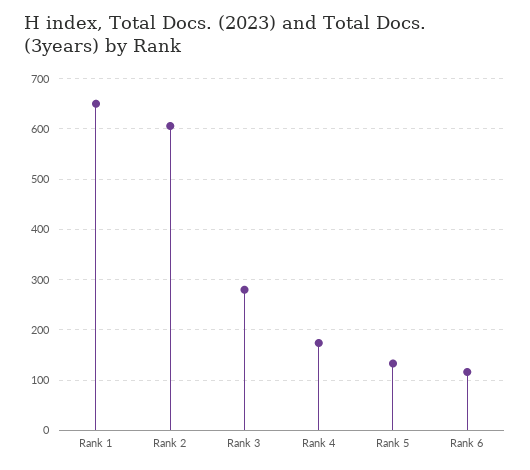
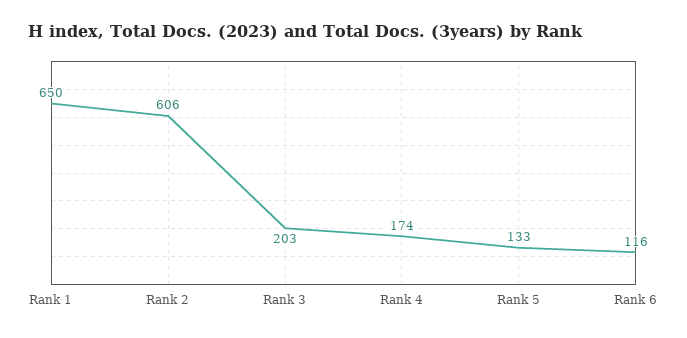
  {
    "Rank 1": 650,
    "Rank 2": 606,
-   "Rank 3": 280,
+   "Rank 3": 203,
    "Rank 4": 174,
    "Rank 5": 133,
    "Rank 6": 116
  }

